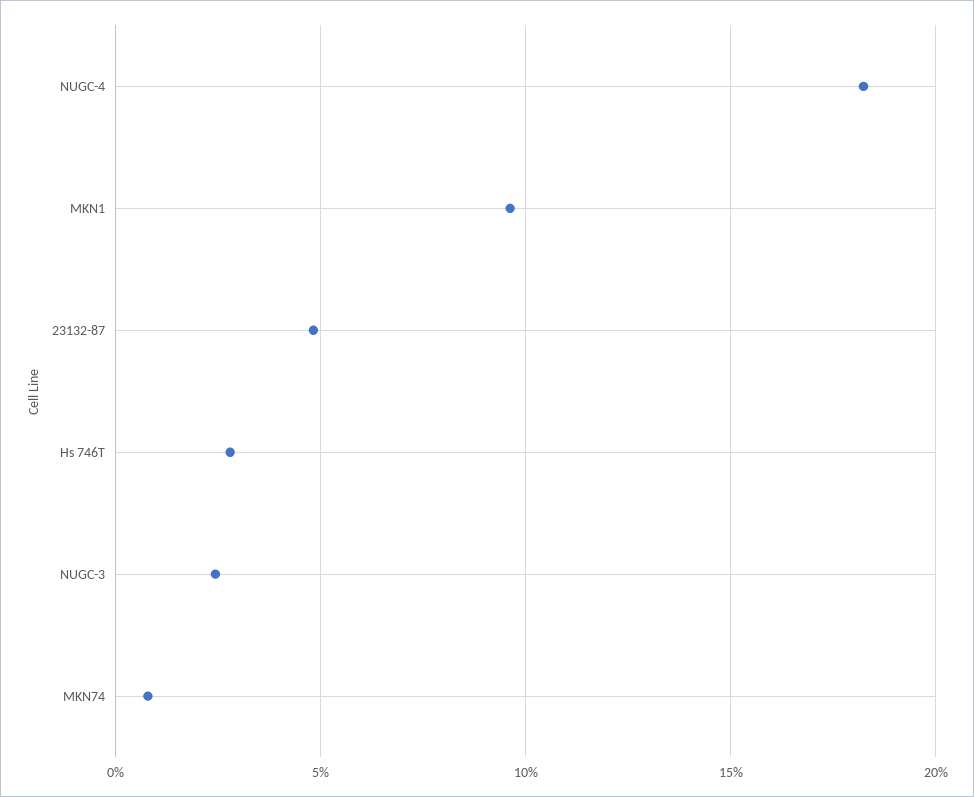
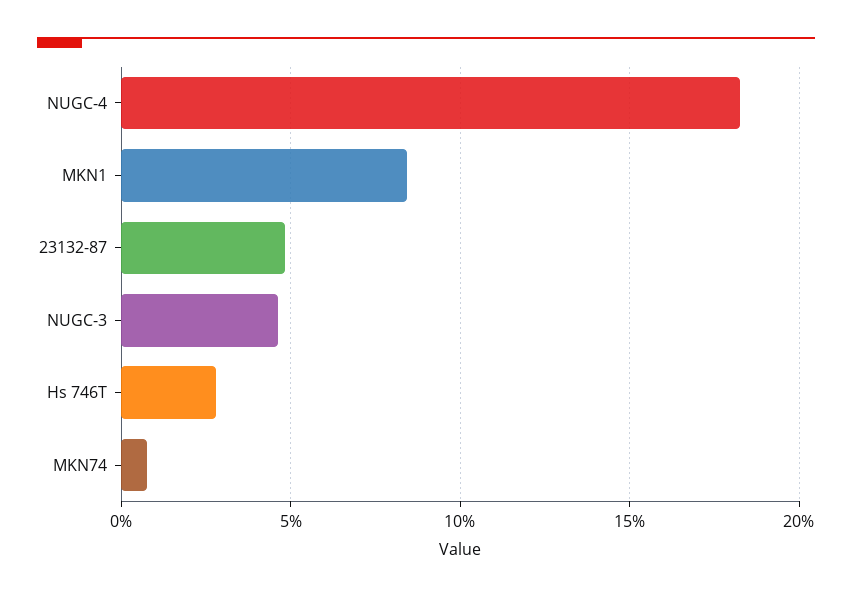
  {
    "NUGC-4": 18,
-   "MKN1": 9.5,
+   "MKN1": 8.5,
    "23132-87": 5,
    "Hs 746T": 3,
-   "NUGC-3": 2.5,
+   "NUGC-3": 4.5,
    "MKN74": 1
  }

